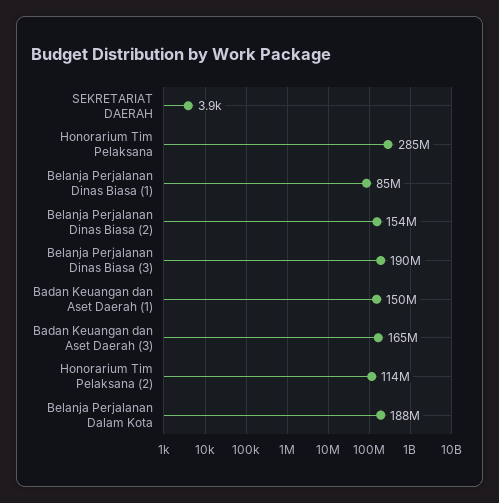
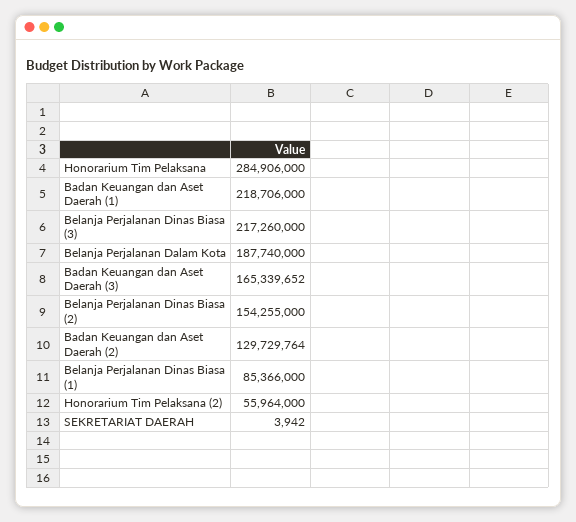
  {
    "SEKRETARIAT DAERAH": 3942,
    "Honorarium Tim Pelaksana": 284906000,
    "Belanja Perjalanan Dinas Biasa (1)": 85366000,
    "Belanja Perjalanan Dinas Biasa (2)": 154255000,
-   "Belanja Perjalanan Dinas Biasa (3)": 190000000,
+   "Belanja Perjalanan Dinas Biasa (3)": 217260000,
-   "Badan Keuangan dan Aset Daerah (1)": 150000000,
+   "Badan Keuangan dan Aset Daerah (1)": 218706000,
    "Badan Keuangan dan Aset Daerah (3)": 165339652,
-   "Honorarium Tim Pelaksana (2)": 114000000,
+   "Honorarium Tim Pelaksana (2)": 55964000,
-   "Belanja Perjalanan Dalam Kota": 187740000
+   "Belanja Perjalanan Dalam Kota": 187740000,
+   "Badan Keuangan dan Aset Daerah (2)": 129729764
  }

